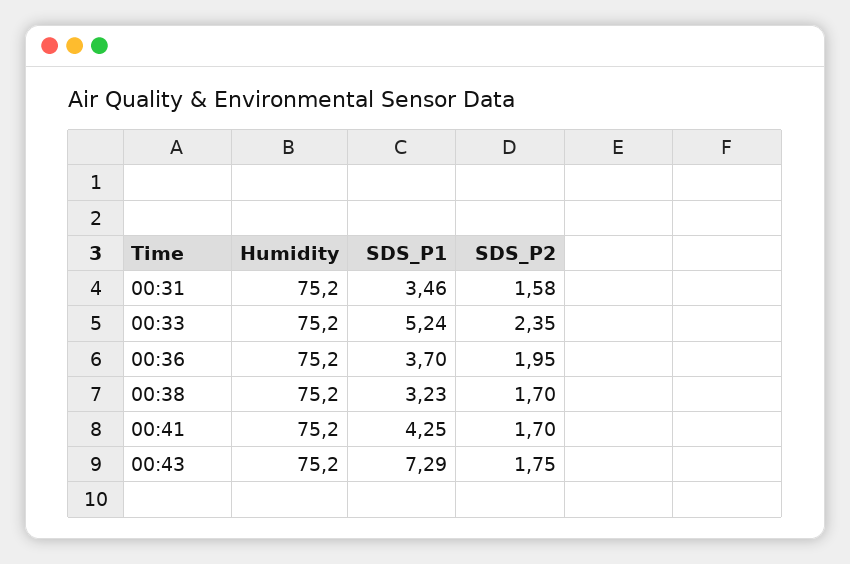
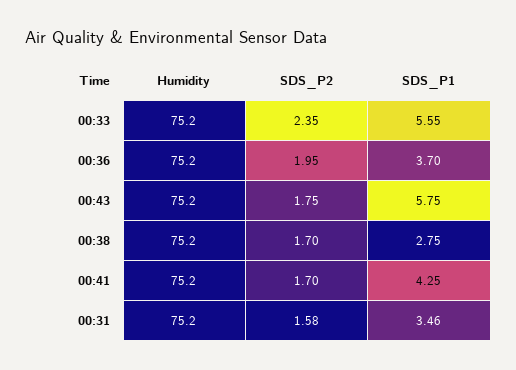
  {
    "Humidity": {
      "00:31": 75.2,
      "00:33": 75.2,
      "00:36": 75.2,
      "00:38": 75.2,
      "00:41": 75.2,
      "00:43": 75.2
    },
    "SDS_P1": {
      "00:31": 3.46,
-     "00:33": 5.24,
+     "00:33": 5.55,
      "00:36": 3.7,
-     "00:38": 3.23,
+     "00:38": 2.75,
      "00:41": 4.25,
-     "00:43": 7.29
+     "00:43": 5.75
    },
    "SDS_P2": {
      "00:31": 1.58,
      "00:33": 2.35,
      "00:36": 1.95,
      "00:38": 1.7,
      "00:41": 1.7,
      "00:43": 1.75
    }
  }

